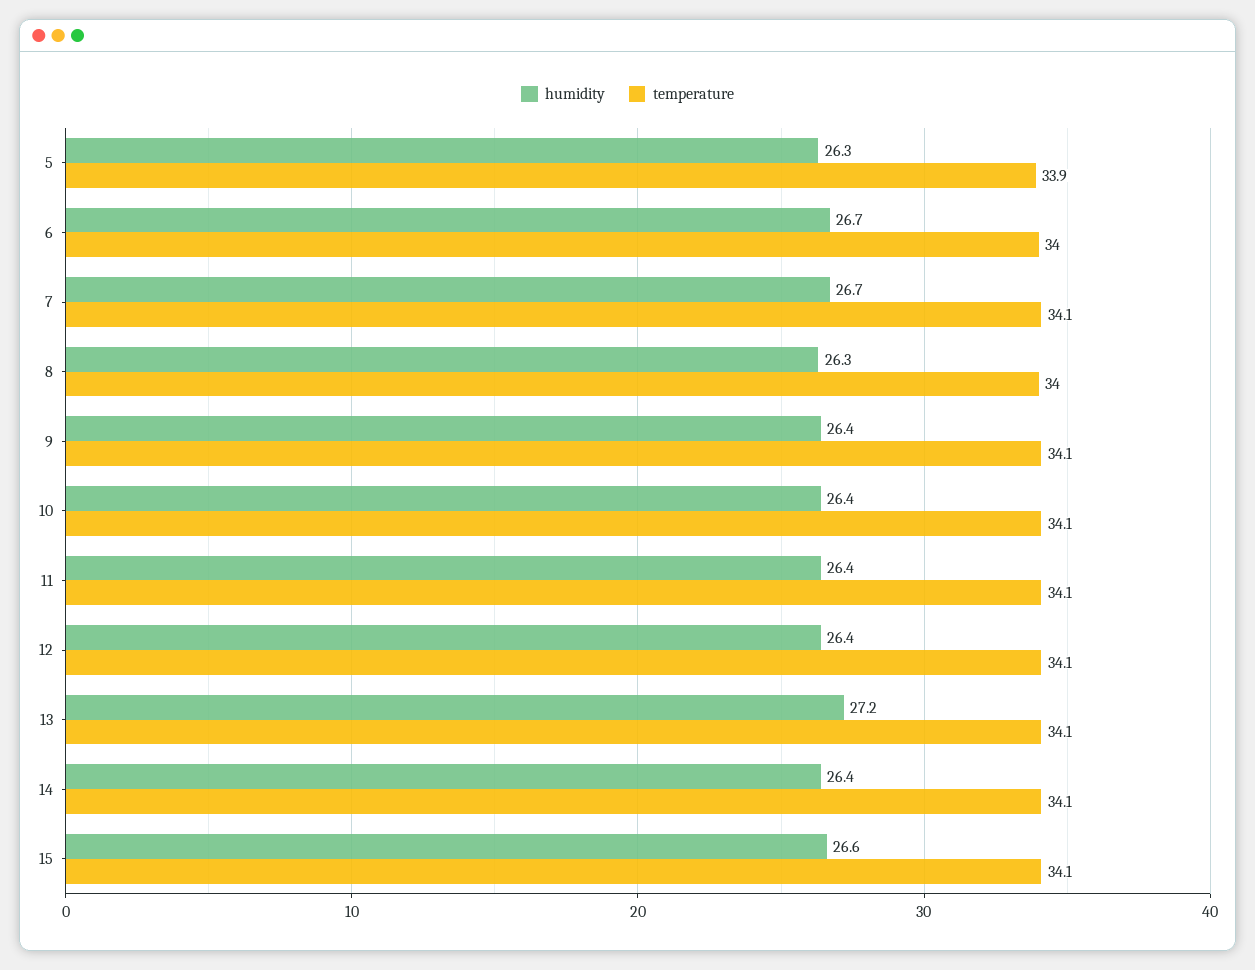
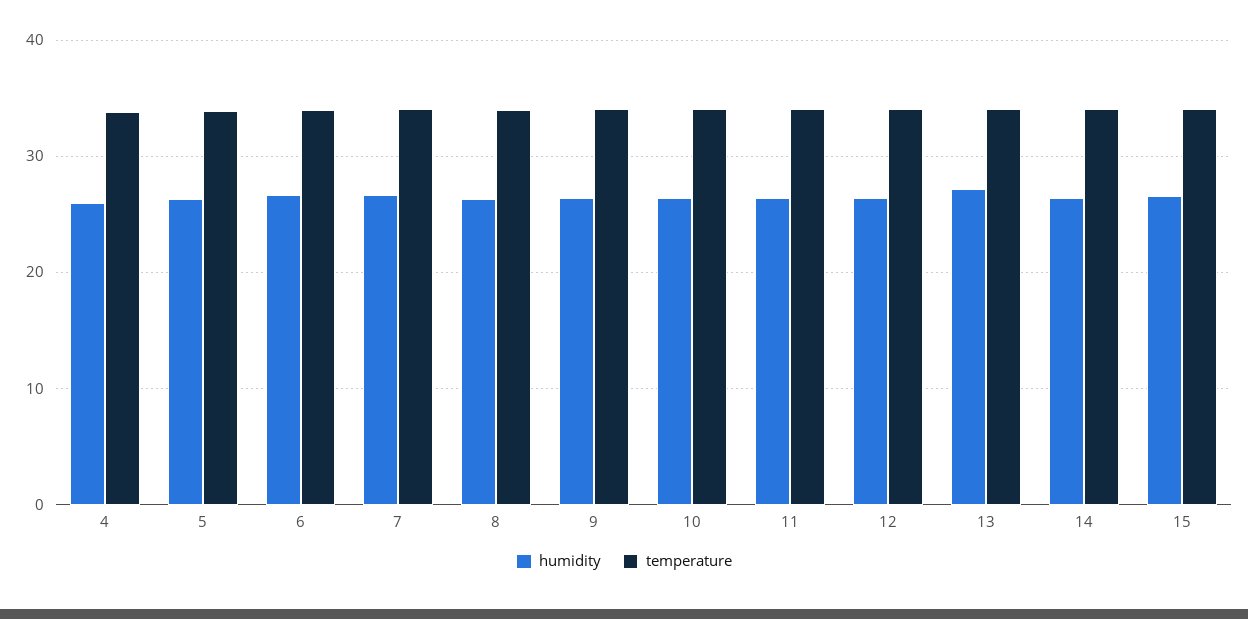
  {
    "humidity": {
      "5": 26.3,
      "6": 26.7,
      "7": 26.7,
      "8": 26.3,
      "9": 26.4,
      "10": 26.4,
      "11": 26.4,
      "12": 26.4,
      "13": 27.2,
      "14": 26.4,
-     "15": 26.6
+     "15": 26.6,
+     "4": 26
    },
    "temperature": {
      "5": 33.9,
      "6": 34,
      "7": 34.1,
      "8": 34,
      "9": 34.1,
      "10": 34.1,
      "11": 34.1,
      "12": 34.1,
      "13": 34.1,
      "14": 34.1,
-     "15": 34.1
+     "15": 34.1,
+     "4": 34
    }
  }

